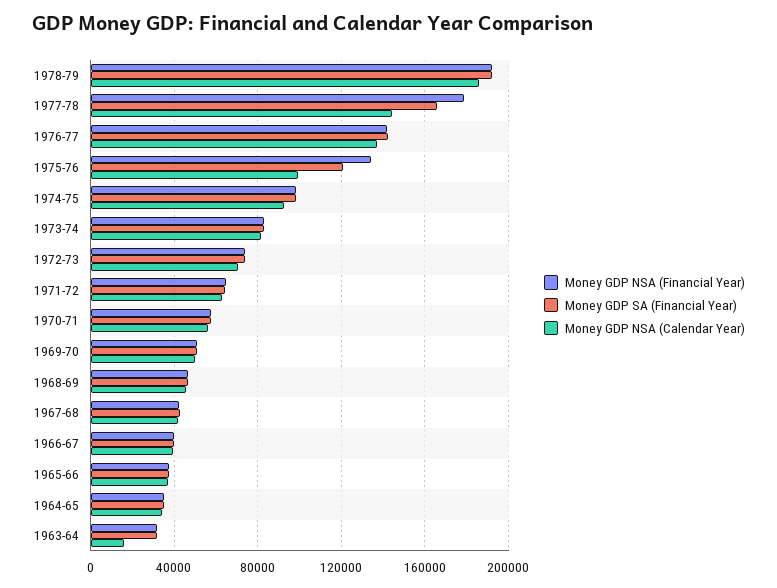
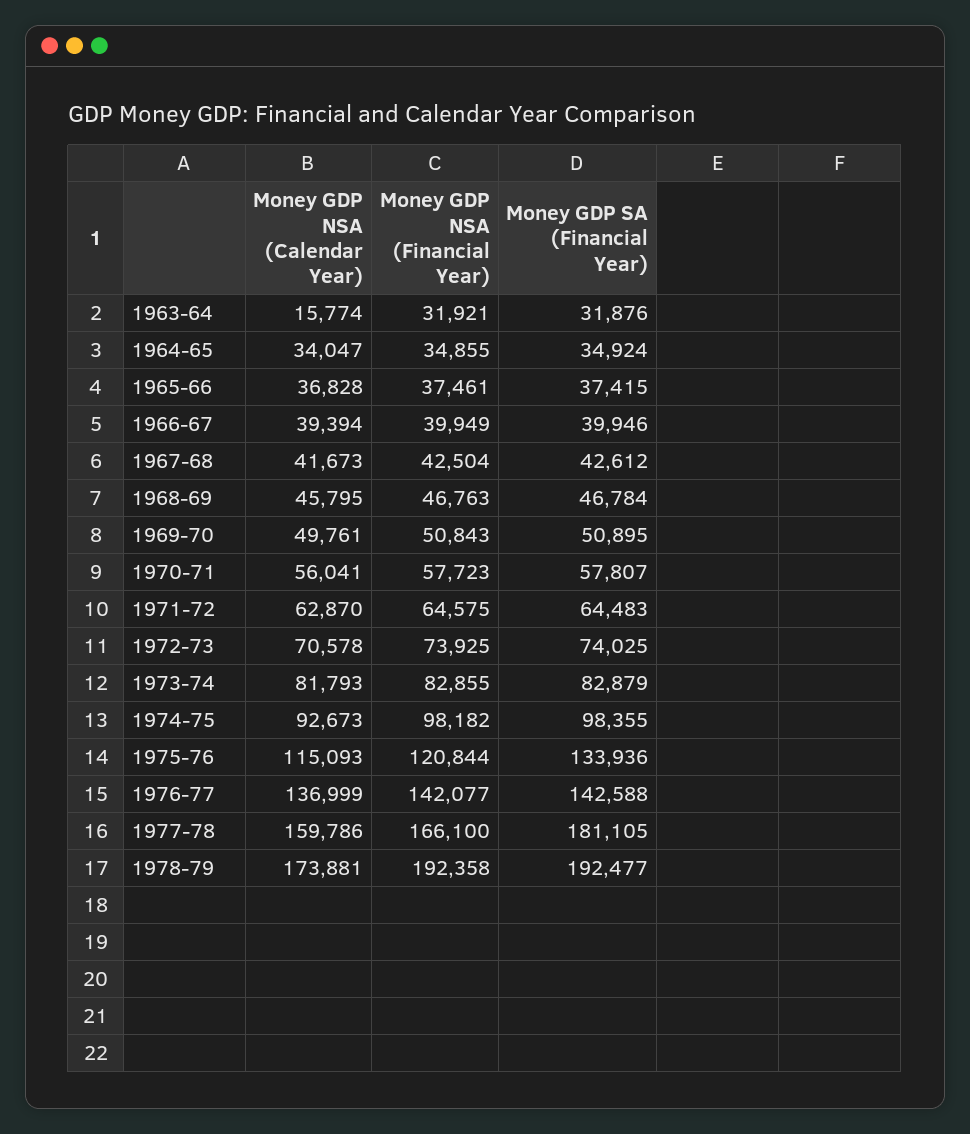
  {
    "Money GDP NSA (Financial Year)": {
      "1978-79": 192358,
-     "1977-78": 180000,
+     "1977-78": 166100,
      "1976-77": 142077,
-     "1975-76": 135000,
+     "1975-76": 120844,
      "1974-75": 98182,
      "1973-74": 82855,
      "1972-73": 73925,
      "1971-72": 64575,
      "1970-71": 57723,
      "1969-70": 50843,
      "1968-69": 46763,
      "1967-68": 42504,
      "1966-67": 39949,
      "1965-66": 37461,
      "1964-65": 34855,
      "1963-64": 31921
    },
    "Money GDP SA (Financial Year)": {
      "1978-79": 192477,
-     "1977-78": 165000,
+     "1977-78": 181105,
      "1976-77": 142588,
-     "1975-76": 120000,
+     "1975-76": 133936,
      "1974-75": 98355,
      "1973-74": 82879,
      "1972-73": 74025,
      "1971-72": 64483,
      "1970-71": 57807,
      "1969-70": 50895,
      "1968-69": 46784,
      "1967-68": 42612,
      "1966-67": 39946,
      "1965-66": 37415,
      "1964-65": 34924,
      "1963-64": 31876
    },
    "Money GDP NSA (Calendar Year)": {
-     "1978-79": 185000,
+     "1978-79": 173881,
-     "1977-78": 145000,
+     "1977-78": 159786,
      "1976-77": 136999,
-     "1975-76": 100000,
+     "1975-76": 115093,
      "1974-75": 92673,
      "1973-74": 81793,
      "1972-73": 70578,
      "1971-72": 62870,
      "1970-71": 56041,
      "1969-70": 49761,
      "1968-69": 45795,
      "1967-68": 41673,
      "1966-67": 39394,
      "1965-66": 36828,
      "1964-65": 34047,
      "1963-64": 15774
    }
  }

